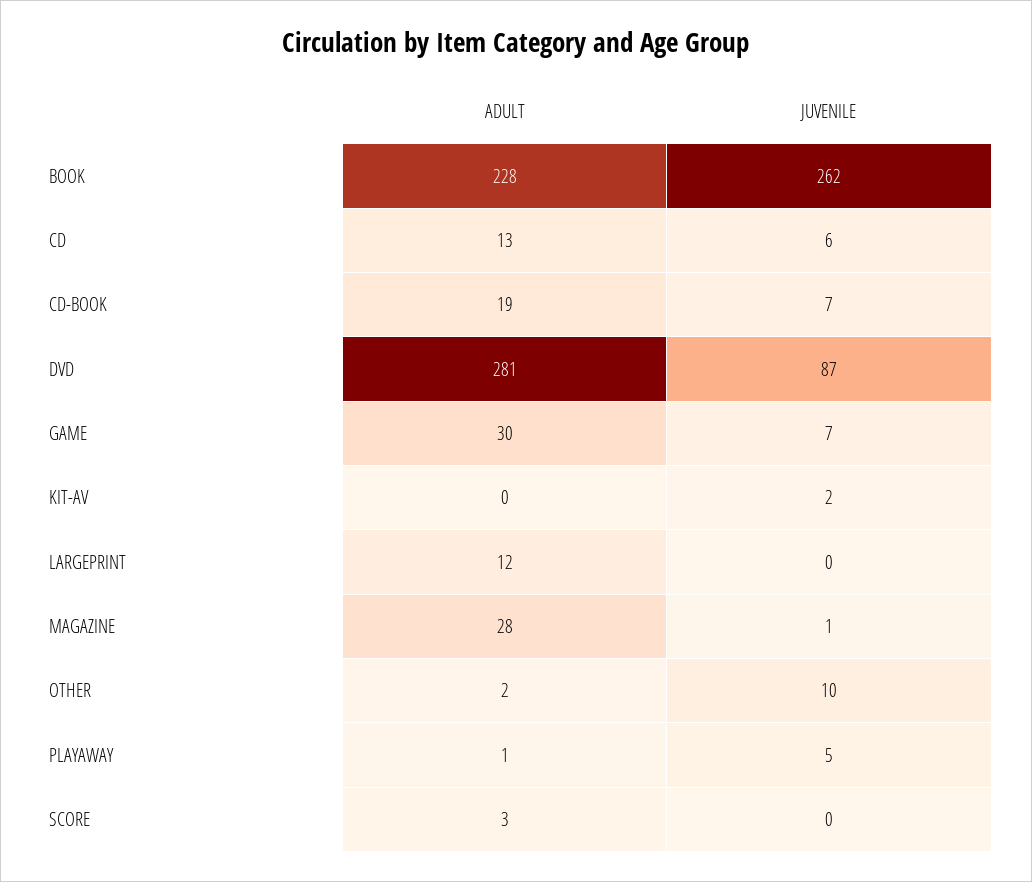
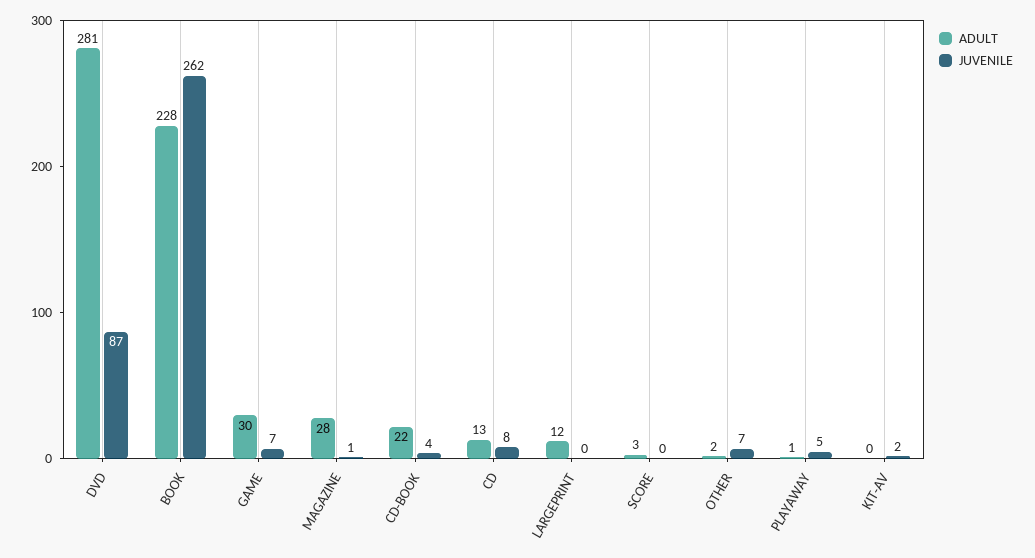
  {
    "ADULT": {
      "BOOK": 228,
      "CD": 13,
-     "CD-BOOK": 19,
+     "CD-BOOK": 22,
      "DVD": 281,
      "GAME": 30,
      "KIT-AV": 0,
      "LARGEPRINT": 12,
      "MAGAZINE": 28,
      "OTHER": 2,
      "PLAYAWAY": 1,
      "SCORE": 3
    },
    "JUVENILE": {
      "BOOK": 262,
-     "CD": 6,
+     "CD": 8,
-     "CD-BOOK": 7,
+     "CD-BOOK": 4,
      "DVD": 87,
      "GAME": 7,
      "KIT-AV": 2,
      "LARGEPRINT": 0,
      "MAGAZINE": 1,
-     "OTHER": 10,
+     "OTHER": 7,
      "PLAYAWAY": 5,
      "SCORE": 0
    }
  }

